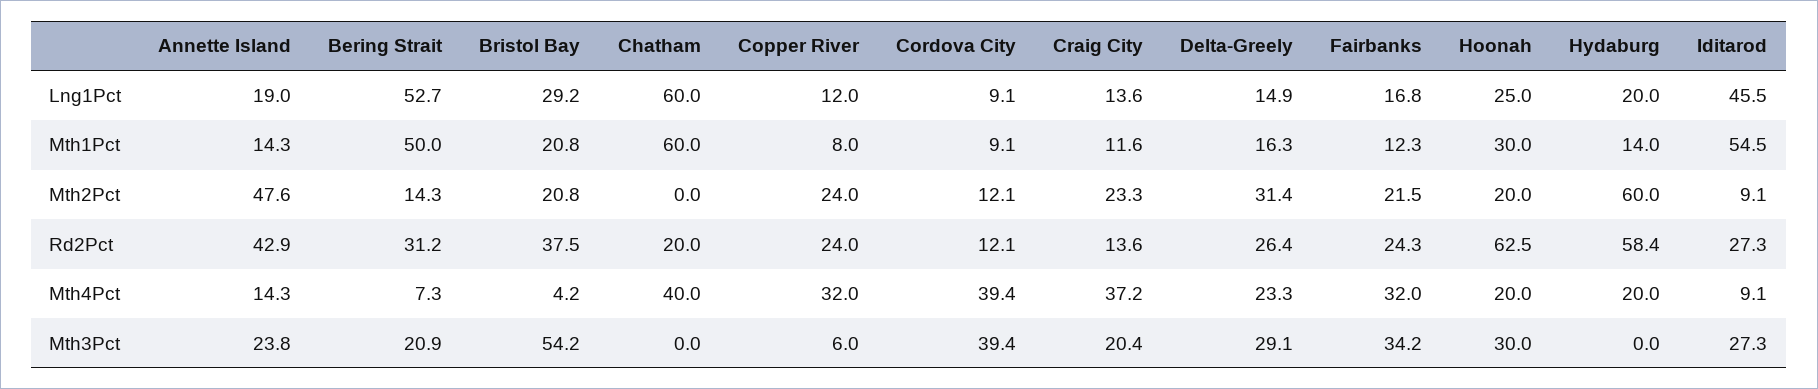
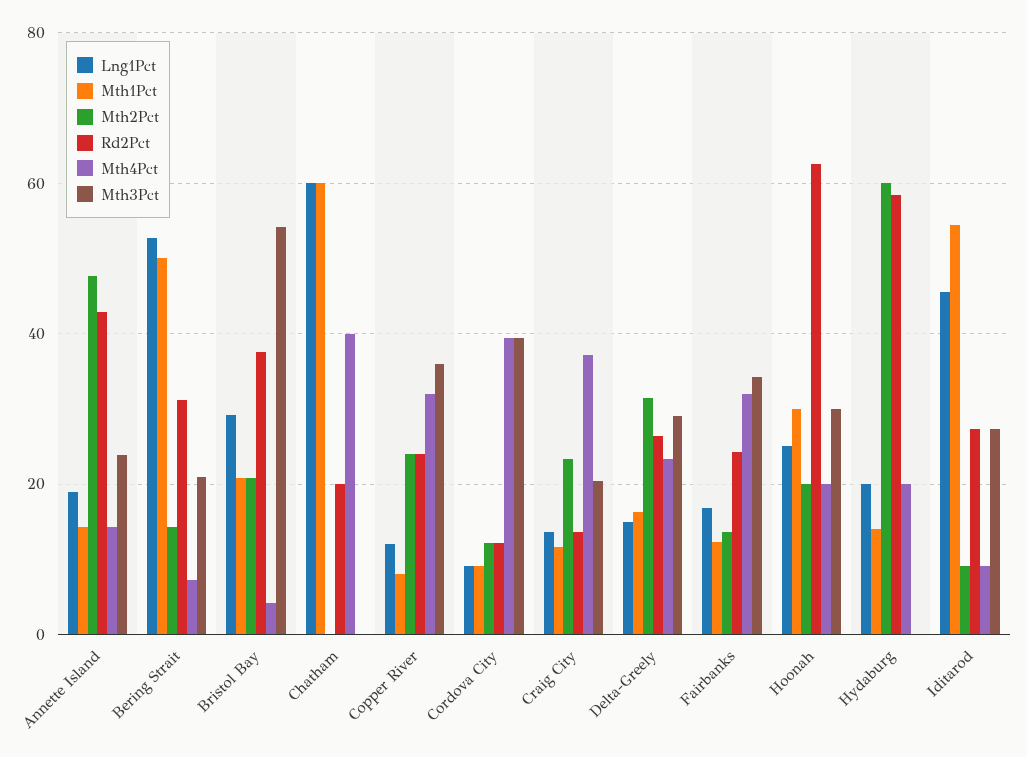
  {
    "Lng1Pct": {
      "Annette Island": 19,
      "Bering Strait": 52.7,
      "Bristol Bay": 29.2,
      "Chatham": 60,
      "Copper River": 12,
      "Cordova City": 9.1,
      "Craig City": 13.6,
      "Delta-Greely": 14.9,
      "Fairbanks": 16.8,
      "Hoonah": 25,
      "Hydaburg": 20,
      "Iditarod": 45.5
    },
    "Mth1Pct": {
      "Annette Island": 14.3,
      "Bering Strait": 50,
      "Bristol Bay": 20.8,
      "Chatham": 60,
      "Copper River": 8,
      "Cordova City": 9.1,
      "Craig City": 11.6,
      "Delta-Greely": 16.3,
      "Fairbanks": 12.3,
      "Hoonah": 30,
      "Hydaburg": 14,
      "Iditarod": 54.5
    },
    "Mth2Pct": {
      "Annette Island": 47.6,
      "Bering Strait": 14.3,
      "Bristol Bay": 20.8,
      "Chatham": 0,
      "Copper River": 24,
      "Cordova City": 12.1,
      "Craig City": 23.3,
      "Delta-Greely": 31.4,
-     "Fairbanks": 21.5,
+     "Fairbanks": 14,
      "Hoonah": 20,
      "Hydaburg": 60,
      "Iditarod": 9.1
    },
    "Rd2Pct": {
      "Annette Island": 42.9,
      "Bering Strait": 31.2,
      "Bristol Bay": 37.5,
      "Chatham": 20,
      "Copper River": 24,
      "Cordova City": 12.1,
      "Craig City": 13.6,
      "Delta-Greely": 26.4,
      "Fairbanks": 24.3,
      "Hoonah": 62.5,
      "Hydaburg": 58.4,
      "Iditarod": 27.3
    },
    "Mth4Pct": {
      "Annette Island": 14.3,
      "Bering Strait": 7.3,
      "Bristol Bay": 4.2,
      "Chatham": 40,
      "Copper River": 32,
      "Cordova City": 39.4,
      "Craig City": 37.2,
      "Delta-Greely": 23.3,
      "Fairbanks": 32,
      "Hoonah": 20,
      "Hydaburg": 20,
      "Iditarod": 9.1
    },
    "Mth3Pct": {
      "Annette Island": 23.8,
      "Bering Strait": 20.9,
      "Bristol Bay": 54.2,
      "Chatham": 0,
-     "Copper River": 6,
+     "Copper River": 36,
      "Cordova City": 39.4,
      "Craig City": 20.4,
      "Delta-Greely": 29.1,
      "Fairbanks": 34.2,
      "Hoonah": 30,
      "Hydaburg": 0,
      "Iditarod": 27.3
    }
  }

